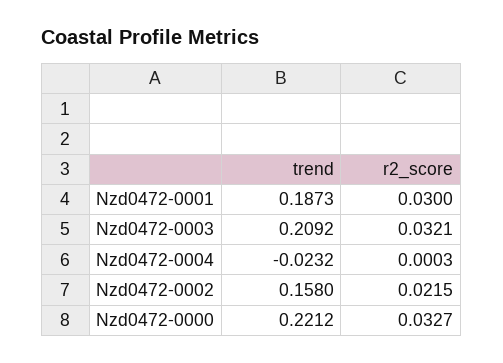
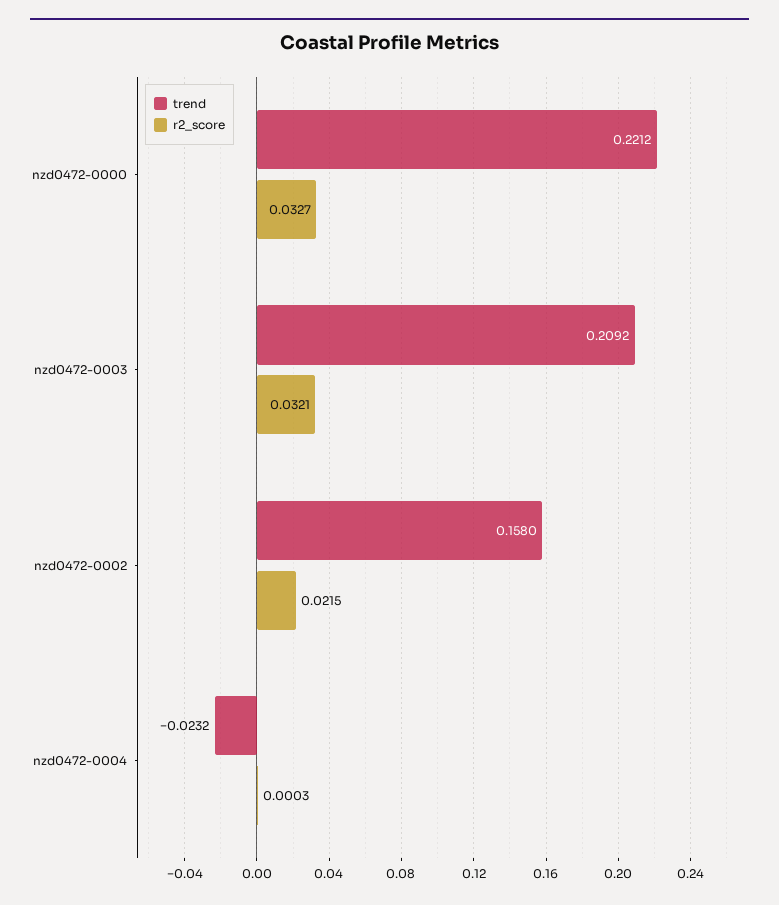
  {
    "trend": {
-     "Nzd0472-0001": 0.1873,
      "Nzd0472-0003": 0.2092,
      "Nzd0472-0004": -0.0232,
      "Nzd0472-0002": 0.158,
      "Nzd0472-0000": 0.2212
    },
    "r2_score": {
-     "Nzd0472-0001": 0.03,
      "Nzd0472-0003": 0.0321,
      "Nzd0472-0004": 0.0003,
      "Nzd0472-0002": 0.0215,
      "Nzd0472-0000": 0.0327
    }
  }

